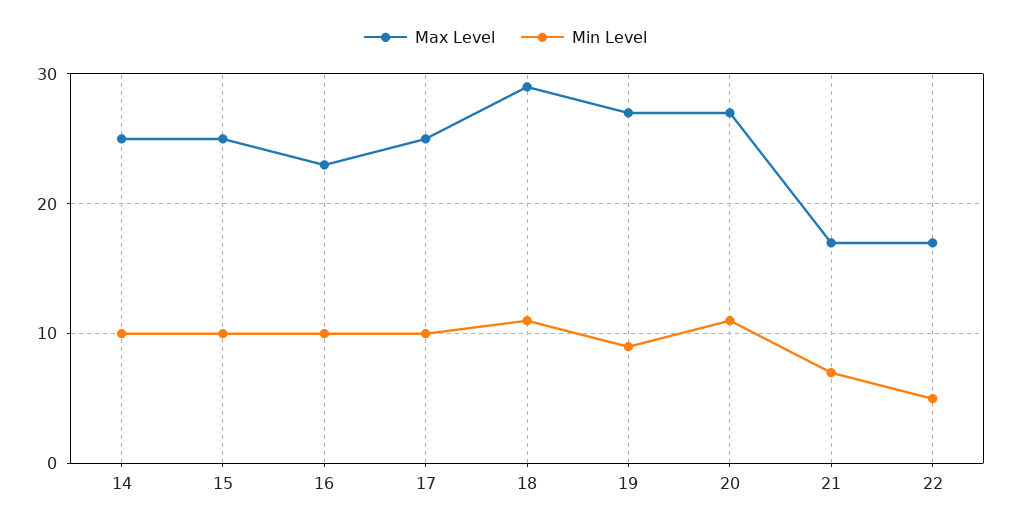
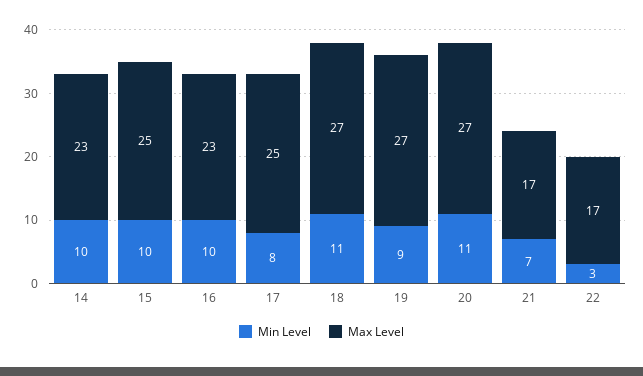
  {
    "Max Level": {
-     "14": 25,
+     "14": 23,
      "15": 25,
      "16": 23,
      "17": 25,
-     "18": 29,
+     "18": 27,
      "19": 27,
      "20": 27,
      "21": 17,
      "22": 17
    },
    "Min Level": {
      "14": 10,
      "15": 10,
      "16": 10,
-     "17": 10,
+     "17": 8,
      "18": 11,
      "19": 9,
      "20": 11,
      "21": 7,
-     "22": 5
+     "22": 3
    }
  }

